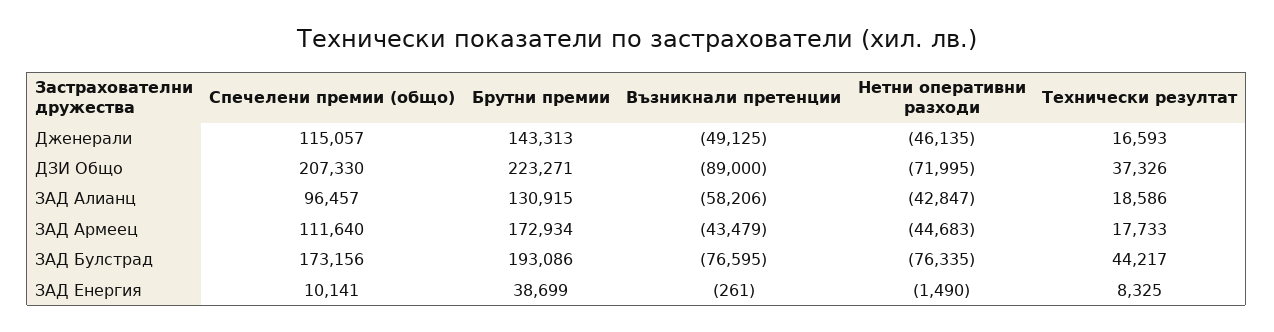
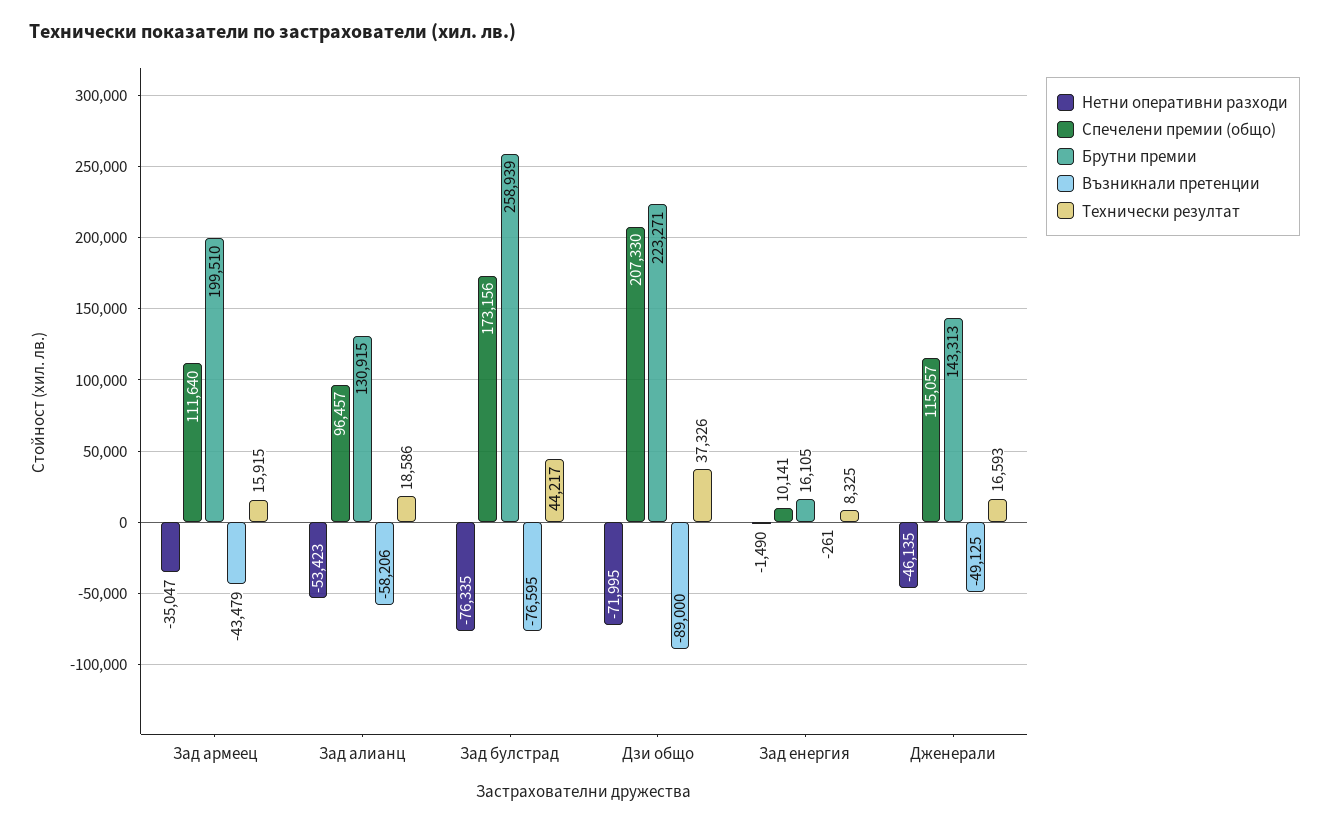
  {
    "Спечелени премии (общо)": {
      "Дженерали": 115057,
      "ДЗИ Общо": 207330,
      "ЗАД Алианц": 96457,
      "ЗАД Армеец": 111640,
      "ЗАД Булстрад": 173156,
      "ЗАД Енергия": 10141
    },
    "Брутни премии": {
      "Дженерали": 143313,
      "ДЗИ Общо": 223271,
      "ЗАД Алианц": 130915,
-     "ЗАД Армеец": 172934,
+     "ЗАД Армеец": 199510,
-     "ЗАД Булстрад": 193086,
+     "ЗАД Булстрад": 258939,
-     "ЗАД Енергия": 38699
+     "ЗАД Енергия": 16105
    },
    "Възникнали претенции": {
      "Дженерали": -49125,
      "ДЗИ Общо": -89000,
      "ЗАД Алианц": -58206,
      "ЗАД Армеец": -43479,
      "ЗАД Булстрад": -76595,
      "ЗАД Енергия": -261
    },
    "Нетни оперативни разходи": {
      "Дженерали": -46135,
      "ДЗИ Общо": -71995,
-     "ЗАД Алианц": -42847,
+     "ЗАД Алианц": -53423,
-     "ЗАД Армеец": -44683,
+     "ЗАД Армеец": -35047,
      "ЗАД Булстрад": -76335,
      "ЗАД Енергия": -1490
    },
    "Технически резултат": {
      "Дженерали": 16593,
      "ДЗИ Общо": 37326,
      "ЗАД Алианц": 18586,
-     "ЗАД Армеец": 17733,
+     "ЗАД Армеец": 15915,
      "ЗАД Булстрад": 44217,
      "ЗАД Енергия": 8325
    }
  }

